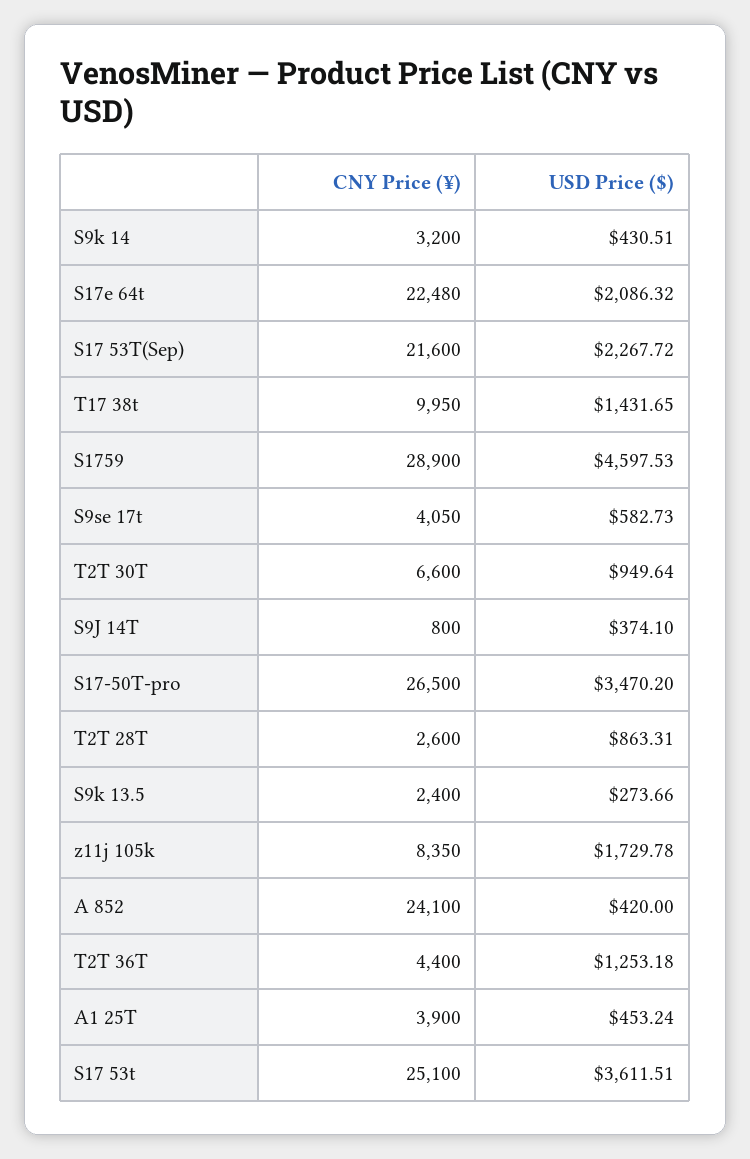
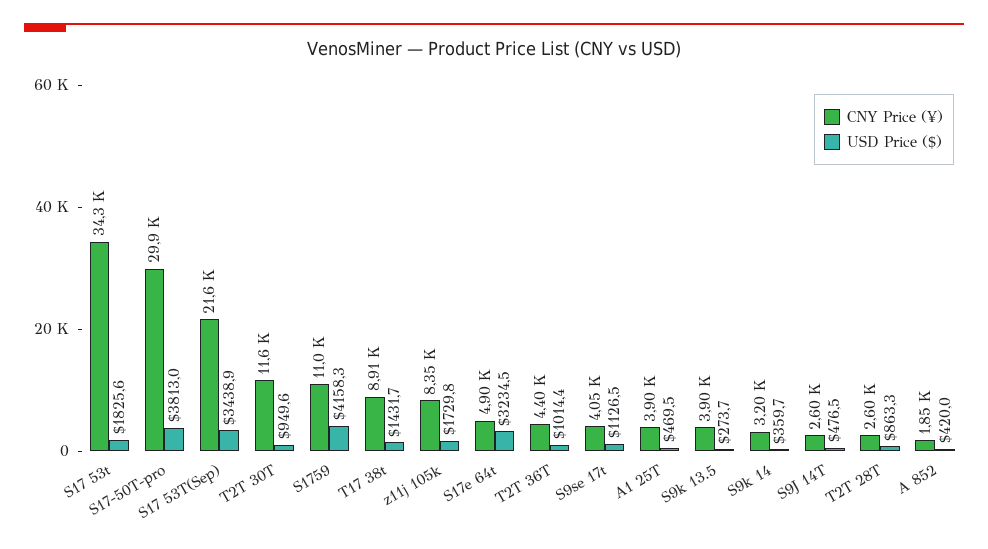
  {
    "CNY Price (¥)": {
      "S9k 14": 3200,
-     "S17e 64t": 22480,
+     "S17e 64t": 4900,
      "S17 53T(Sep)": 21600,
-     "T17 38t": 9950,
+     "T17 38t": 8910,
-     "S1759": 28900,
+     "S1759": 11000,
      "S9se 17t": 4050,
-     "T2T 30T": 6600,
+     "T2T 30T": 11600,
-     "S9J 14T": 800,
+     "S9J 14T": 2600,
-     "S17-50T-pro": 26500,
+     "S17-50T-pro": 29900,
      "T2T 28T": 2600,
-     "S9k 13.5": 2400,
+     "S9k 13.5": 3900,
      "z11j 105k": 8350,
-     "A 852": 24100,
+     "A 852": 1850,
      "T2T 36T": 4400,
      "A1 25T": 3900,
-     "S17 53t": 25100
+     "S17 53t": 34300
    },
    "USD Price ($)": {
-     "S9k 14": 430.51,
+     "S9k 14": 359.7,
-     "S17e 64t": 2086.32,
+     "S17e 64t": 3234.5,
-     "S17 53T(Sep)": 2267.72,
+     "S17 53T(Sep)": 3438.9,
      "T17 38t": 1431.65,
-     "S1759": 4597.53,
+     "S1759": 4158.3,
-     "S9se 17t": 582.73,
+     "S9se 17t": 1126.5,
      "T2T 30T": 949.64,
-     "S9J 14T": 374.1,
+     "S9J 14T": 476.5,
-     "S17-50T-pro": 3470.2,
+     "S17-50T-pro": 3813,
      "T2T 28T": 863.31,
      "S9k 13.5": 273.66,
      "z11j 105k": 1729.78,
      "A 852": 420,
-     "T2T 36T": 1253.18,
+     "T2T 36T": 1014.4,
-     "A1 25T": 453.24,
+     "A1 25T": 469.5,
-     "S17 53t": 3611.51
+     "S17 53t": 1825.6
    }
  }

